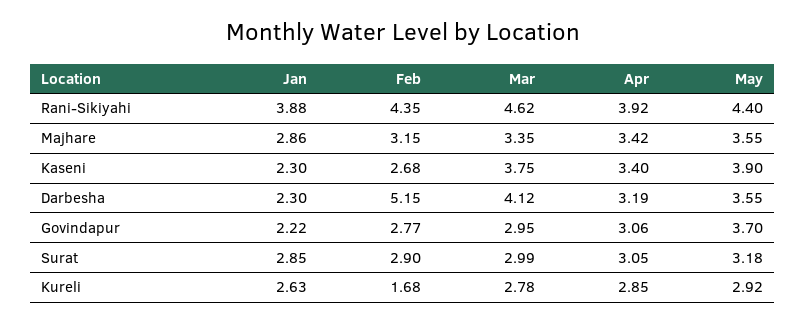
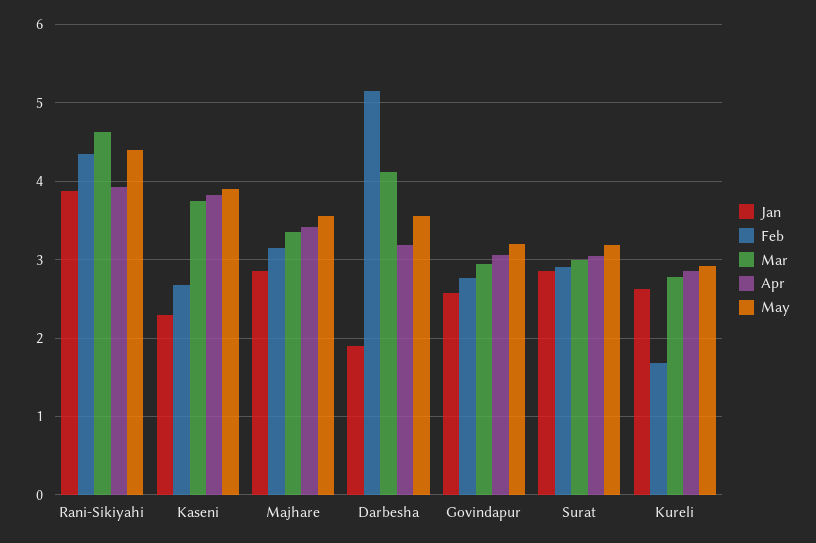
  {
    "Jan": {
      "Rani-Sikiyahi": 3.88,
      "Majhare": 2.86,
      "Kaseni": 2.3,
-     "Darbesha": 2.3,
+     "Darbesha": 1.9,
-     "Govindapur": 2.22,
+     "Govindapur": 2.6,
      "Surat": 2.85,
      "Kureli": 2.63
    },
    "Feb": {
      "Rani-Sikiyahi": 4.35,
      "Majhare": 3.15,
      "Kaseni": 2.68,
      "Darbesha": 5.15,
      "Govindapur": 2.77,
      "Surat": 2.9,
      "Kureli": 1.68
    },
    "Mar": {
      "Rani-Sikiyahi": 4.62,
      "Majhare": 3.35,
      "Kaseni": 3.75,
      "Darbesha": 4.12,
      "Govindapur": 2.95,
      "Surat": 2.99,
      "Kureli": 2.78
    },
    "Apr": {
      "Rani-Sikiyahi": 3.92,
      "Majhare": 3.42,
-     "Kaseni": 3.4,
+     "Kaseni": 3.8,
      "Darbesha": 3.19,
      "Govindapur": 3.06,
      "Surat": 3.05,
      "Kureli": 2.85
    },
    "May": {
      "Rani-Sikiyahi": 4.4,
      "Majhare": 3.55,
      "Kaseni": 3.9,
      "Darbesha": 3.55,
-     "Govindapur": 3.7,
+     "Govindapur": 3.2,
      "Surat": 3.18,
      "Kureli": 2.92
    }
  }

